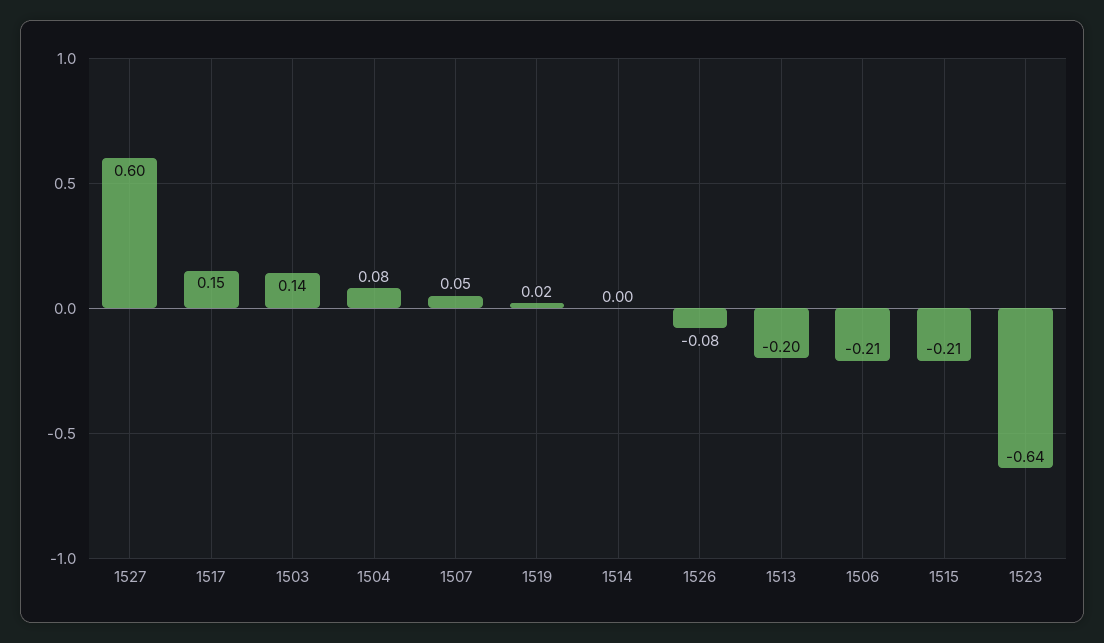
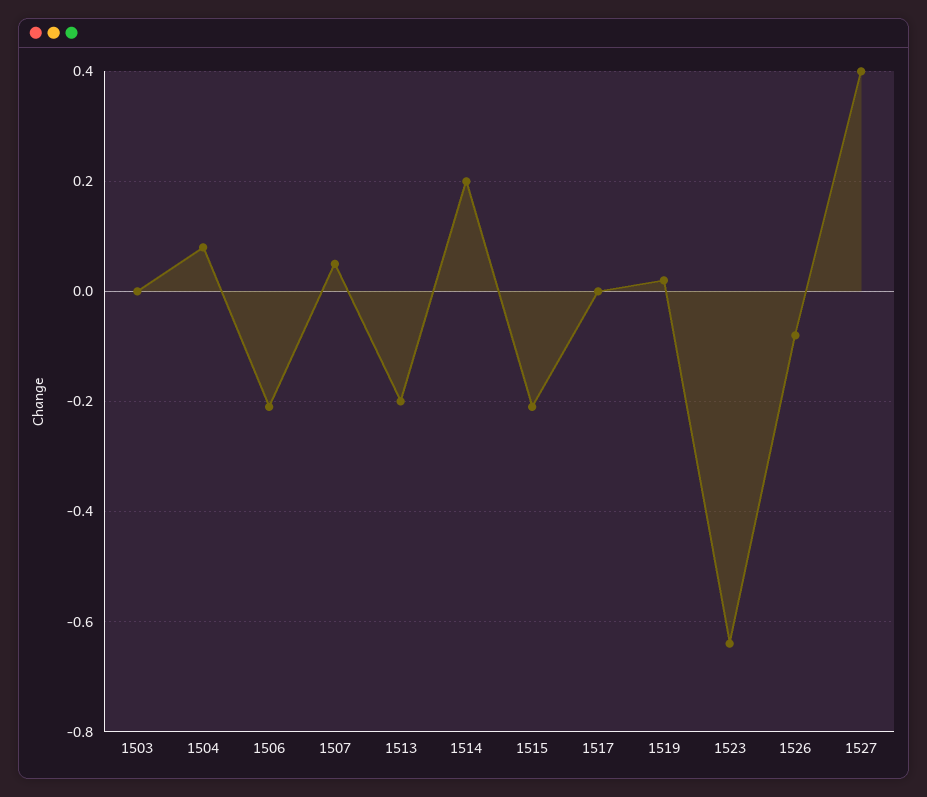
  {
-   "1527": 0.6,
+   "1527": 0.4,
-   "1517": 0.15,
+   "1517": 0,
-   "1503": 0.14,
+   "1503": 0,
    "1504": 0.08,
    "1507": 0.05,
    "1519": 0.02,
-   "1514": 0,
+   "1514": 0.2,
    "1526": -0.08,
    "1513": -0.2,
    "1506": -0.21,
    "1515": -0.21,
    "1523": -0.64
  }

